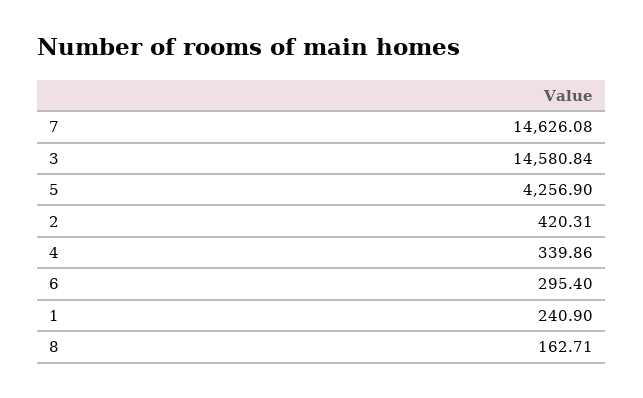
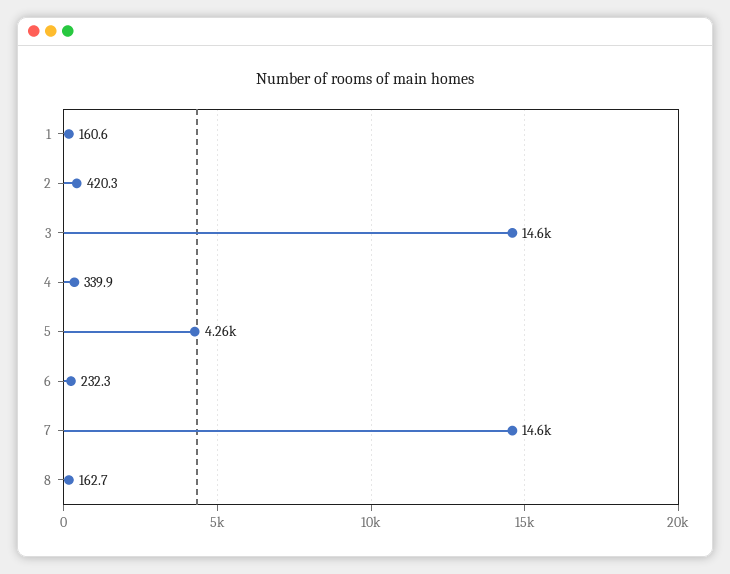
  {
    "7": 14626.08,
    "3": 14580.84,
    "5": 4256.9,
    "2": 420.31,
    "4": 339.86,
-   "6": 295.4,
+   "6": 232.3,
-   "1": 240.9,
+   "1": 160.6,
    "8": 162.71
  }

